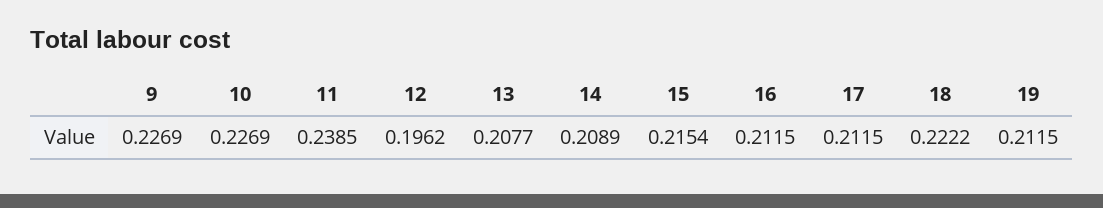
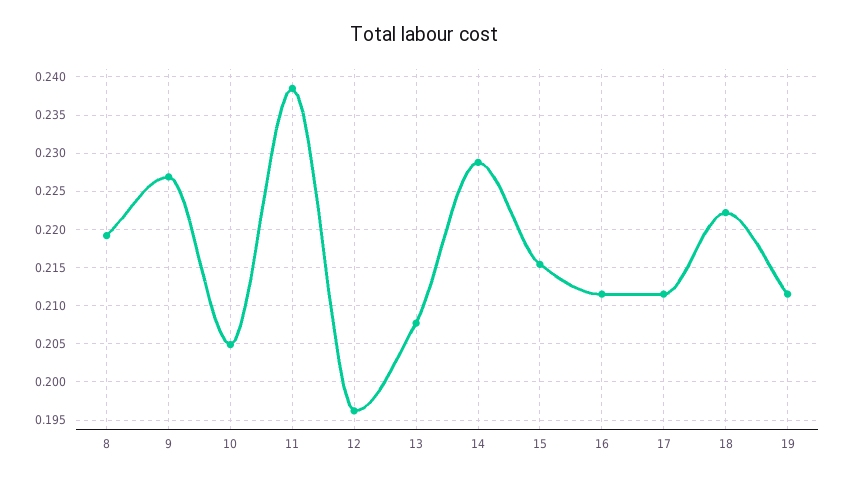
  {
    "9": 0.2269,
-   "10": 0.2269,
+   "10": 0.205,
    "11": 0.2385,
    "12": 0.1962,
    "13": 0.2077,
-   "14": 0.2089,
+   "14": 0.229,
    "15": 0.2154,
    "16": 0.2115,
    "17": 0.2115,
    "18": 0.2222,
-   "19": 0.2115
+   "19": 0.2115,
+   "8": 0.219
  }

